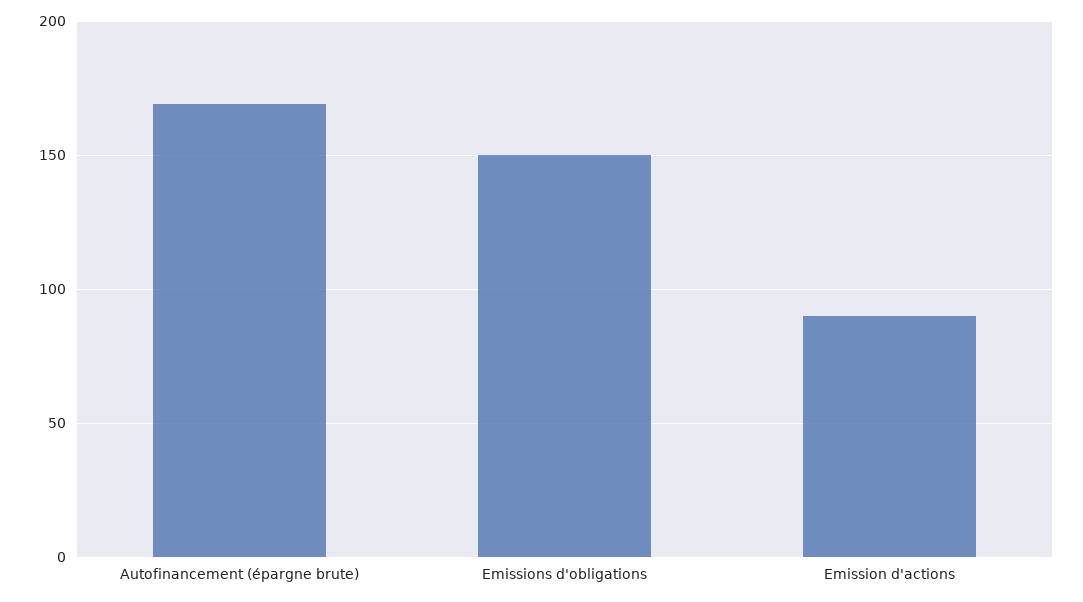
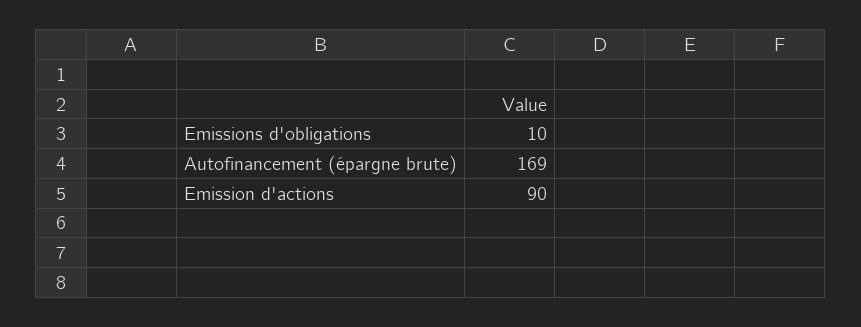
  {
    "Autofinancement (épargne brute)": 169,
-   "Emissions d'obligations": 150,
+   "Emissions d'obligations": 10,
    "Emission d'actions": 90
  }

